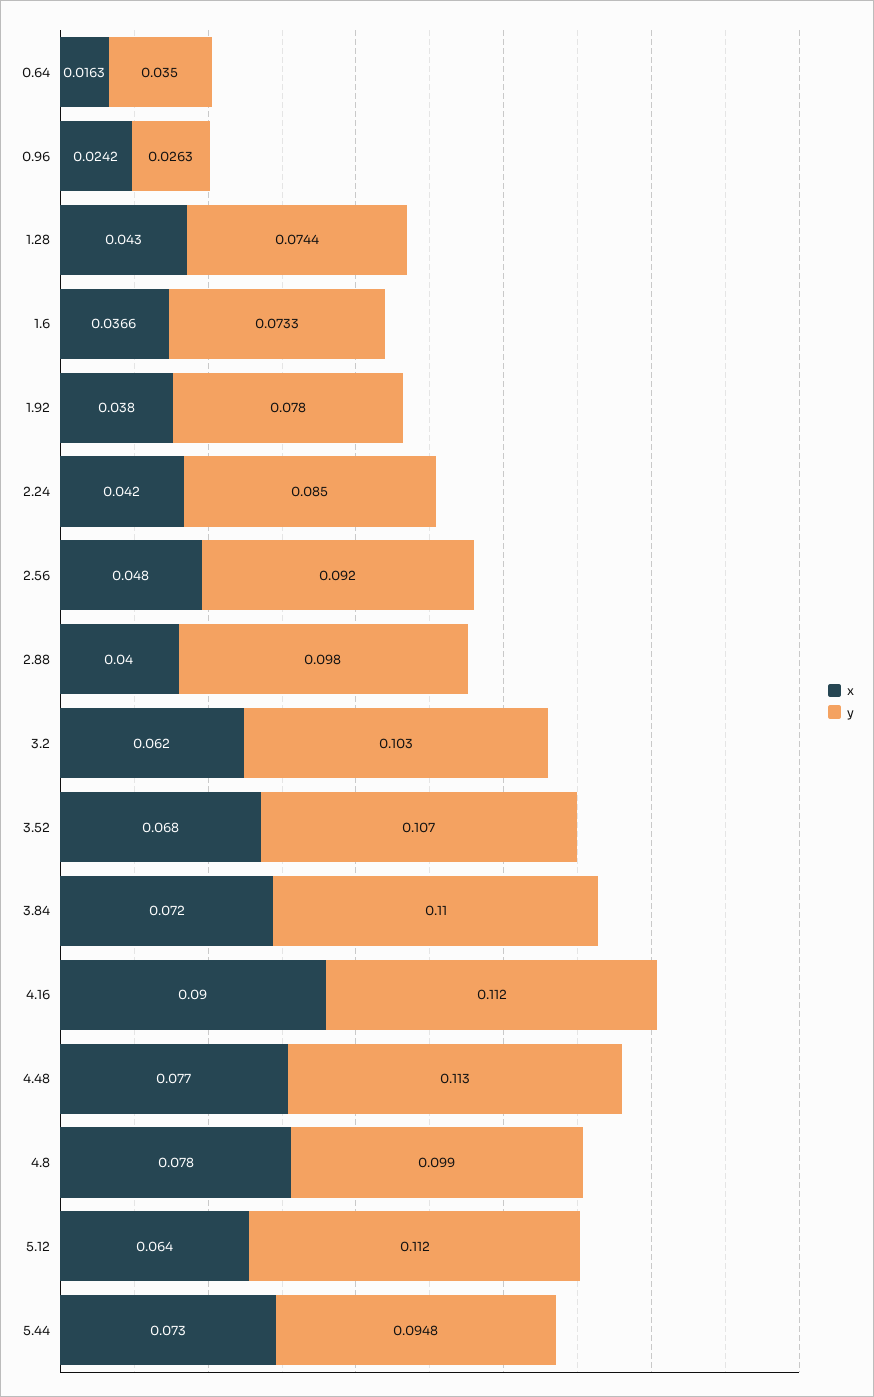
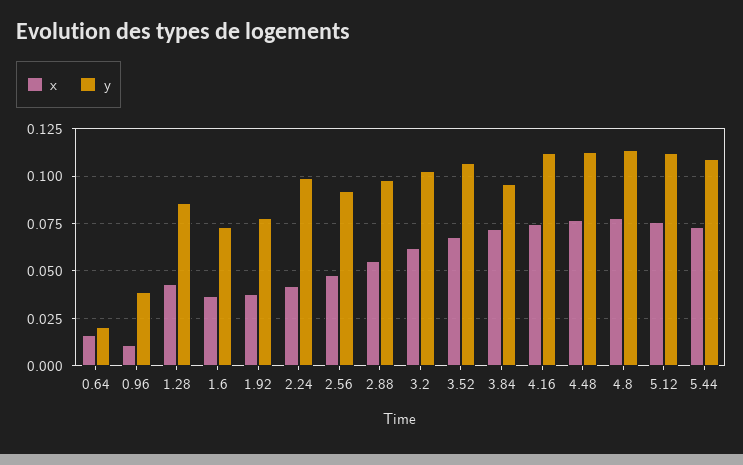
  {
    "x": {
      "0.64": 0.0163,
-     "0.96": 0.0242,
+     "0.96": 0.01,
      "1.28": 0.043,
      "1.6": 0.0366,
      "1.92": 0.038,
      "2.24": 0.042,
      "2.56": 0.048,
-     "2.88": 0.04,
+     "2.88": 0.055,
      "3.2": 0.062,
      "3.52": 0.068,
      "3.84": 0.072,
-     "4.16": 0.09,
+     "4.16": 0.075,
      "4.48": 0.077,
      "4.8": 0.078,
-     "5.12": 0.064,
+     "5.12": 0.075,
      "5.44": 0.073
    },
    "y": {
-     "0.64": 0.035,
+     "0.64": 0.02,
-     "0.96": 0.0263,
+     "0.96": 0.04,
-     "1.28": 0.0744,
+     "1.28": 0.085,
      "1.6": 0.0733,
      "1.92": 0.078,
-     "2.24": 0.085,
+     "2.24": 0.1,
      "2.56": 0.092,
      "2.88": 0.098,
      "3.2": 0.103,
      "3.52": 0.107,
-     "3.84": 0.11,
+     "3.84": 0.095,
      "4.16": 0.112,
      "4.48": 0.113,
-     "4.8": 0.099,
+     "4.8": 0.115,
      "5.12": 0.112,
-     "5.44": 0.0948
+     "5.44": 0.11
    }
  }

